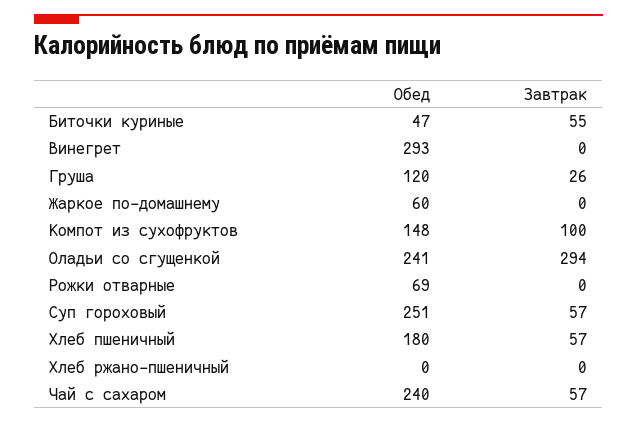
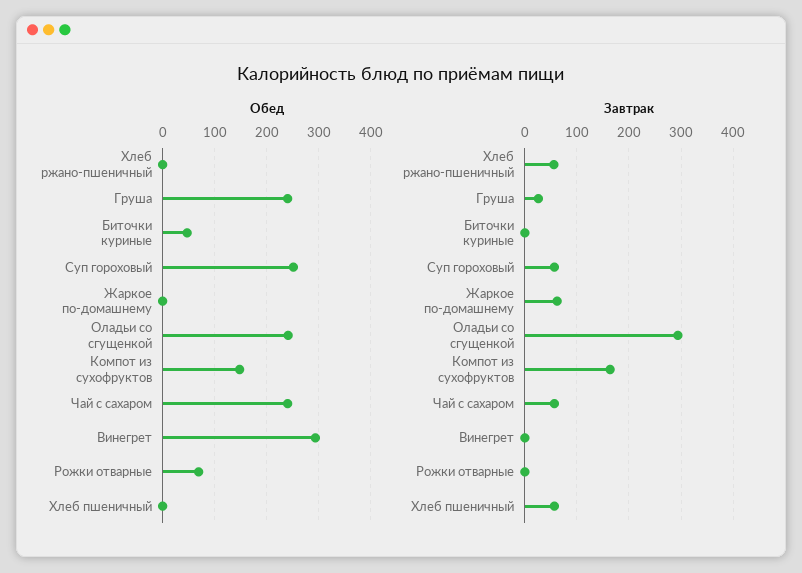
  {
    "Обед": {
      "Биточки куриные": 47,
      "Винегрет": 293,
-     "Груша": 120,
+     "Груша": 240,
-     "Жаркое по-домашнему": 60,
+     "Жаркое по-домашнему": 0,
      "Компот из сухофруктов": 148,
      "Оладьи со сгущенкой": 241,
      "Рожки отварные": 69,
      "Суп гороховый": 251,
-     "Хлеб пшеничный": 180,
+     "Хлеб пшеничный": 0,
      "Хлеб ржано-пшеничный": 0,
      "Чай с сахаром": 240
    },
    "Завтрак": {
-     "Биточки куриные": 55,
+     "Биточки куриные": 0,
      "Винегрет": 0,
      "Груша": 26,
-     "Жаркое по-домашнему": 0,
+     "Жаркое по-домашнему": 60,
-     "Компот из сухофруктов": 100,
+     "Компот из сухофруктов": 160,
      "Оладьи со сгущенкой": 294,
      "Рожки отварные": 0,
      "Суп гороховый": 57,
      "Хлеб пшеничный": 57,
-     "Хлеб ржано-пшеничный": 0,
+     "Хлеб ржано-пшеничный": 60,
      "Чай с сахаром": 57
    }
  }

